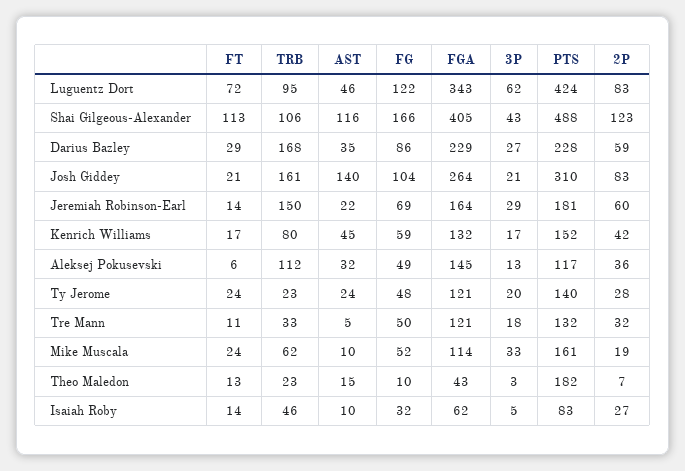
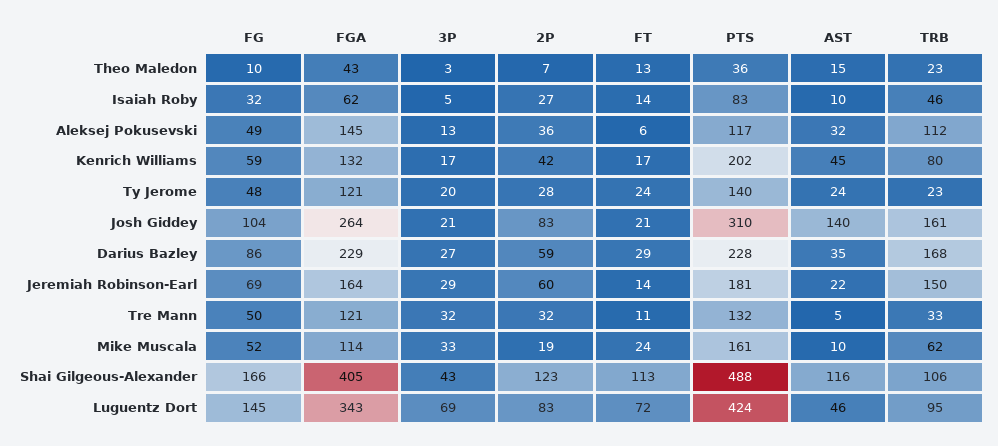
  {
    "FT": {
      "Luguentz Dort": 72,
      "Shai Gilgeous-Alexander": 113,
      "Darius Bazley": 29,
      "Josh Giddey": 21,
      "Jeremiah Robinson-Earl": 14,
      "Kenrich Williams": 17,
      "Aleksej Pokusevski": 6,
      "Ty Jerome": 24,
      "Tre Mann": 11,
      "Mike Muscala": 24,
      "Theo Maledon": 13,
      "Isaiah Roby": 14
    },
    "TRB": {
      "Luguentz Dort": 95,
      "Shai Gilgeous-Alexander": 106,
      "Darius Bazley": 168,
      "Josh Giddey": 161,
      "Jeremiah Robinson-Earl": 150,
      "Kenrich Williams": 80,
      "Aleksej Pokusevski": 112,
      "Ty Jerome": 23,
      "Tre Mann": 33,
      "Mike Muscala": 62,
      "Theo Maledon": 23,
      "Isaiah Roby": 46
    },
    "AST": {
      "Luguentz Dort": 46,
      "Shai Gilgeous-Alexander": 116,
      "Darius Bazley": 35,
      "Josh Giddey": 140,
      "Jeremiah Robinson-Earl": 22,
      "Kenrich Williams": 45,
      "Aleksej Pokusevski": 32,
      "Ty Jerome": 24,
      "Tre Mann": 5,
      "Mike Muscala": 10,
      "Theo Maledon": 15,
      "Isaiah Roby": 10
    },
    "FG": {
-     "Luguentz Dort": 122,
+     "Luguentz Dort": 145,
      "Shai Gilgeous-Alexander": 166,
      "Darius Bazley": 86,
      "Josh Giddey": 104,
      "Jeremiah Robinson-Earl": 69,
      "Kenrich Williams": 59,
      "Aleksej Pokusevski": 49,
      "Ty Jerome": 48,
      "Tre Mann": 50,
      "Mike Muscala": 52,
      "Theo Maledon": 10,
      "Isaiah Roby": 32
    },
    "FGA": {
      "Luguentz Dort": 343,
      "Shai Gilgeous-Alexander": 405,
      "Darius Bazley": 229,
      "Josh Giddey": 264,
      "Jeremiah Robinson-Earl": 164,
      "Kenrich Williams": 132,
      "Aleksej Pokusevski": 145,
      "Ty Jerome": 121,
      "Tre Mann": 121,
      "Mike Muscala": 114,
      "Theo Maledon": 43,
      "Isaiah Roby": 62
    },
    "3P": {
-     "Luguentz Dort": 62,
+     "Luguentz Dort": 69,
      "Shai Gilgeous-Alexander": 43,
      "Darius Bazley": 27,
      "Josh Giddey": 21,
      "Jeremiah Robinson-Earl": 29,
      "Kenrich Williams": 17,
      "Aleksej Pokusevski": 13,
      "Ty Jerome": 20,
-     "Tre Mann": 18,
+     "Tre Mann": 32,
      "Mike Muscala": 33,
      "Theo Maledon": 3,
      "Isaiah Roby": 5
    },
    "PTS": {
      "Luguentz Dort": 424,
      "Shai Gilgeous-Alexander": 488,
      "Darius Bazley": 228,
      "Josh Giddey": 310,
      "Jeremiah Robinson-Earl": 181,
-     "Kenrich Williams": 152,
+     "Kenrich Williams": 202,
      "Aleksej Pokusevski": 117,
      "Ty Jerome": 140,
      "Tre Mann": 132,
      "Mike Muscala": 161,
-     "Theo Maledon": 182,
+     "Theo Maledon": 36,
      "Isaiah Roby": 83
    },
    "2P": {
      "Luguentz Dort": 83,
      "Shai Gilgeous-Alexander": 123,
      "Darius Bazley": 59,
      "Josh Giddey": 83,
      "Jeremiah Robinson-Earl": 60,
      "Kenrich Williams": 42,
      "Aleksej Pokusevski": 36,
      "Ty Jerome": 28,
      "Tre Mann": 32,
      "Mike Muscala": 19,
      "Theo Maledon": 7,
      "Isaiah Roby": 27
    }
  }

